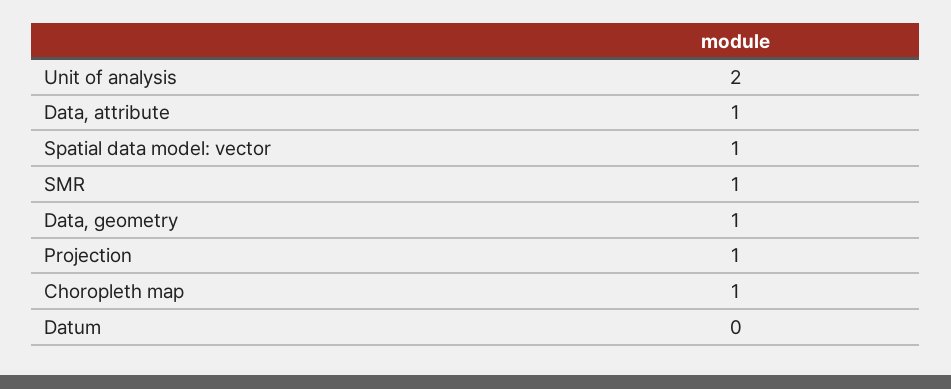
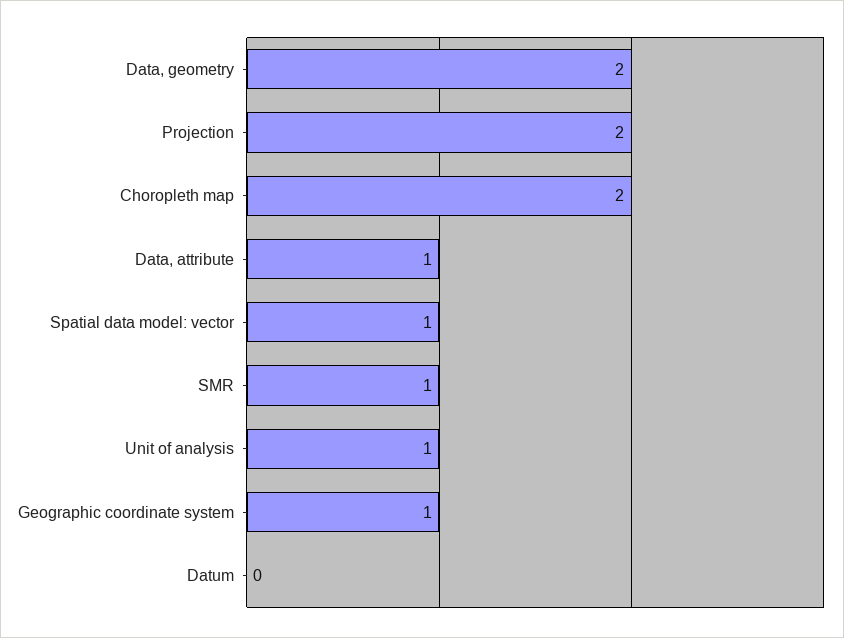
  {
-   "Unit of analysis": 2,
+   "Unit of analysis": 1,
    "Data, attribute": 1,
    "Spatial data model: vector": 1,
    "SMR": 1,
-   "Data, geometry": 1,
+   "Data, geometry": 2,
-   "Projection": 1,
+   "Projection": 2,
-   "Choropleth map": 1,
+   "Choropleth map": 2,
-   "Datum": 0
+   "Datum": 0,
+   "Geographic coordinate system": 1
  }

